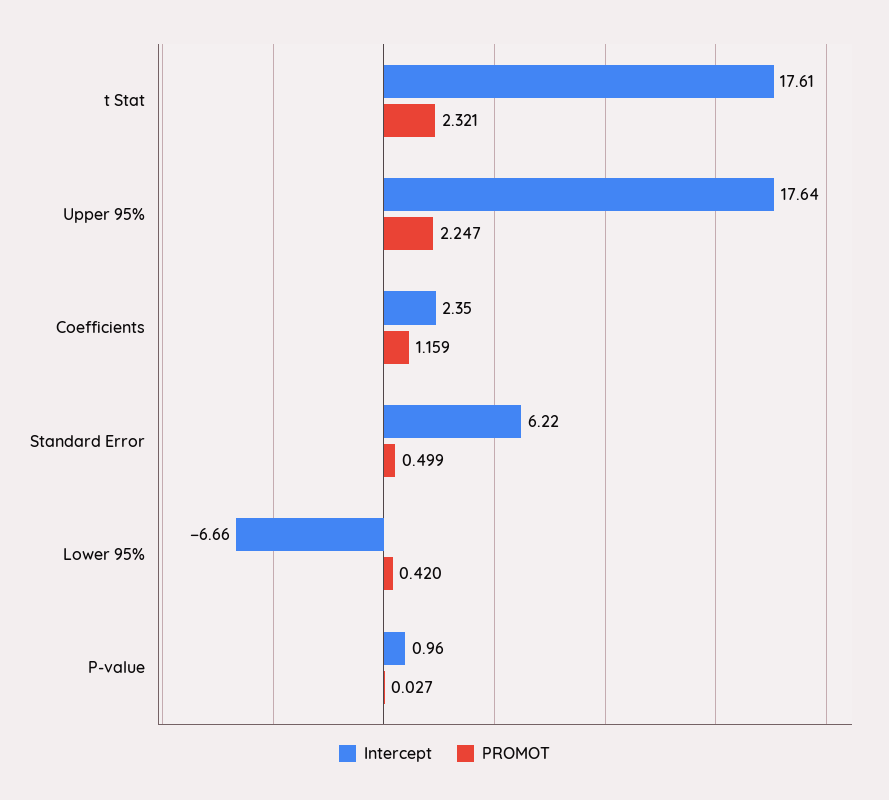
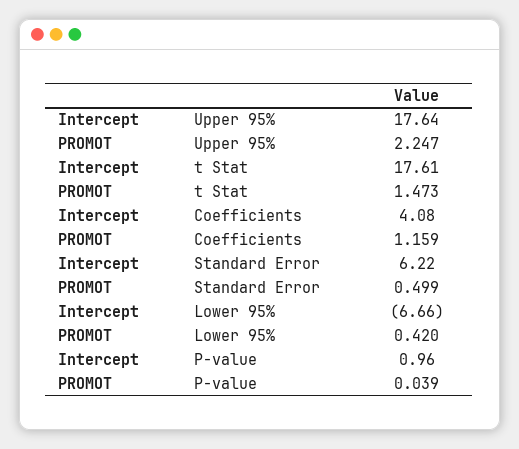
  {
    "Intercept": {
      "t Stat": 17.61,
      "Upper 95%": 17.64,
-     "Coefficients": 2.35,
+     "Coefficients": 4.08,
      "Standard Error": 6.22,
      "Lower 95%": -6.66,
      "P-value": 0.96
    },
    "PROMOT": {
-     "t Stat": 2.321,
+     "t Stat": 1.473,
      "Upper 95%": 2.247,
      "Coefficients": 1.159,
      "Standard Error": 0.499,
      "Lower 95%": 0.42,
-     "P-value": 0.027
+     "P-value": 0.039
    }
  }

